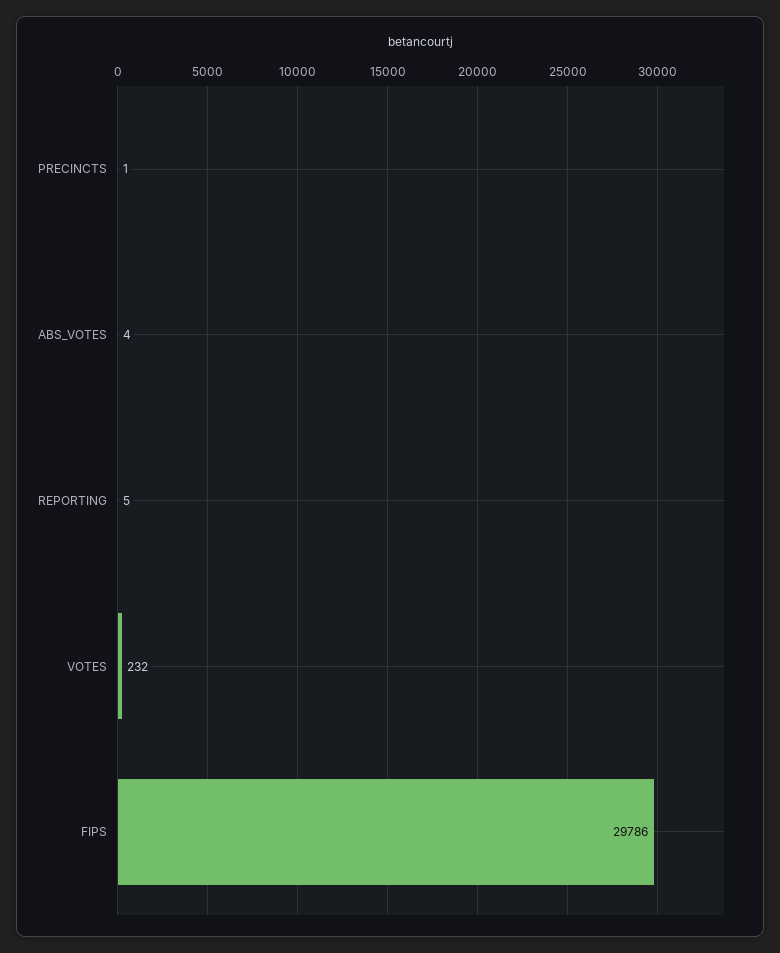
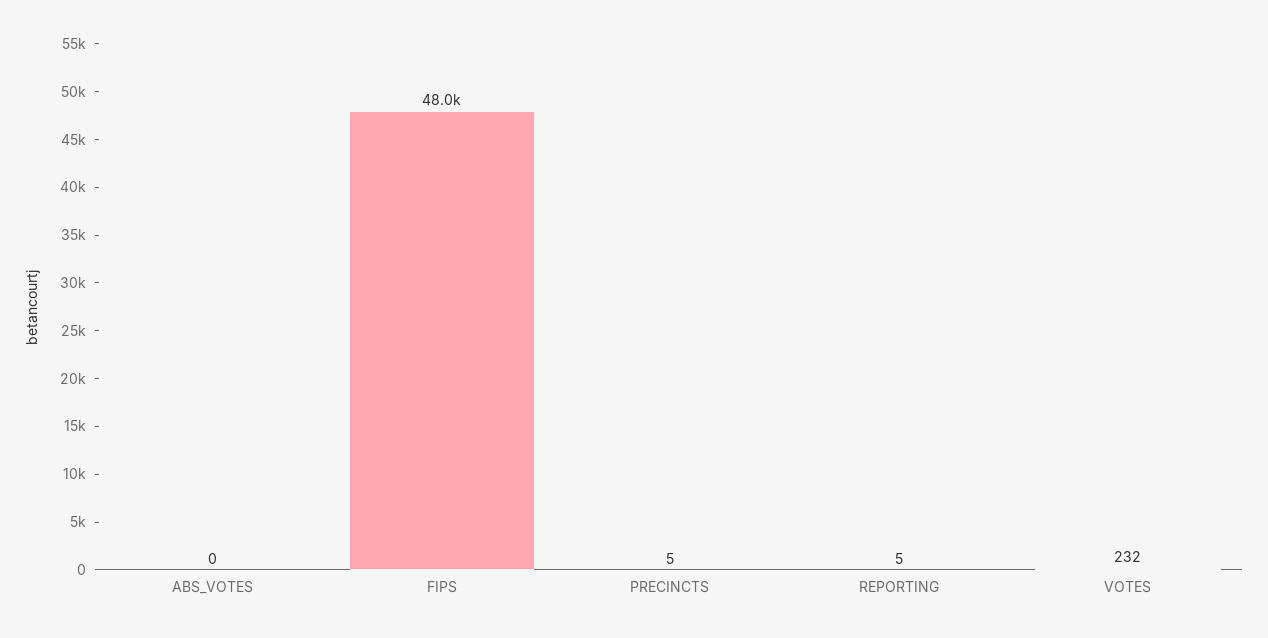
  {
-   "PRECINCTS": 1,
+   "PRECINCTS": 5,
-   "ABS_VOTES": 4,
+   "ABS_VOTES": 0,
    "REPORTING": 5,
    "VOTES": 232,
-   "FIPS": 29786
+   "FIPS": 48000
  }

